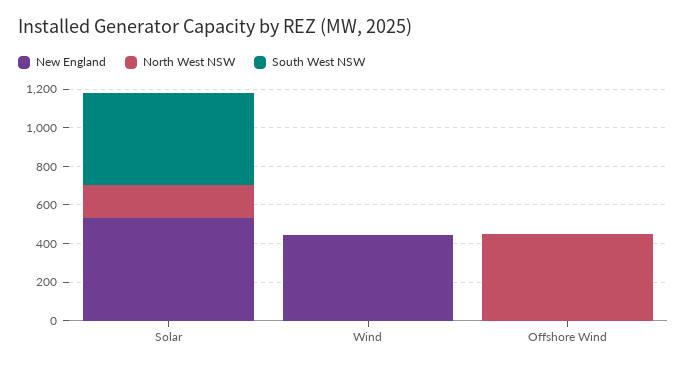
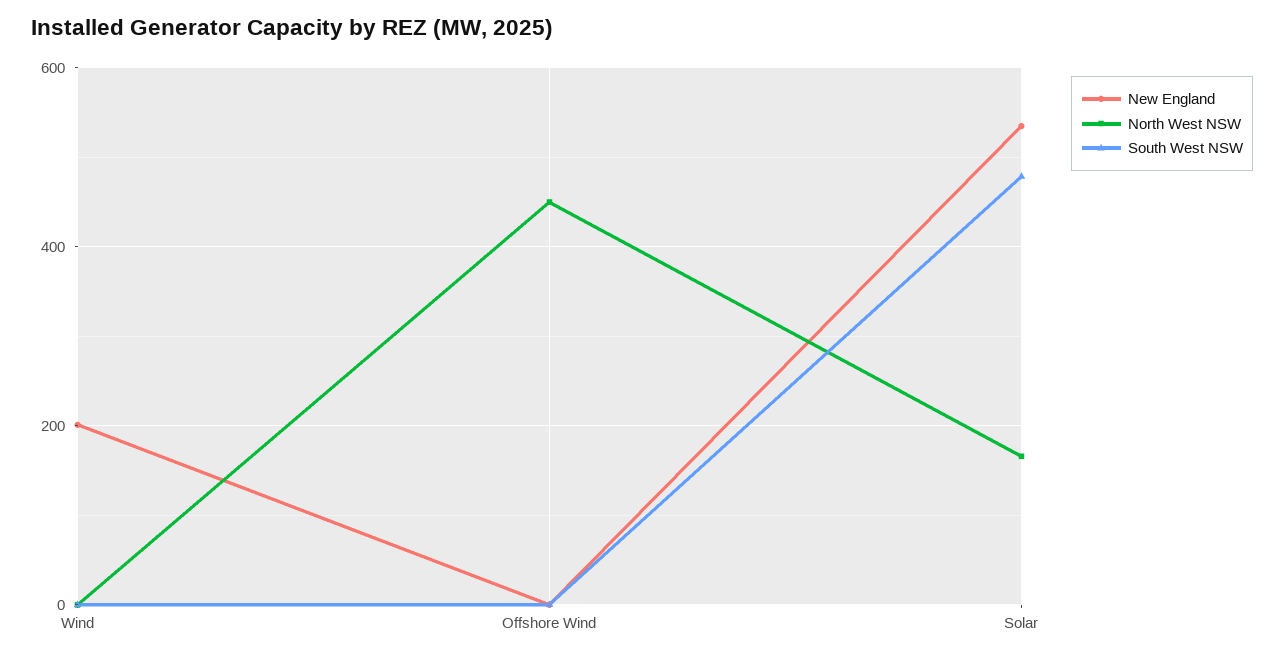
  {
    "New England": {
      "Solar": 540,
-     "Wind": 450,
+     "Wind": 200,
      "Offshore Wind": 0
    },
    "North West NSW": {
      "Solar": 160,
      "Wind": 0,
      "Offshore Wind": 460
    },
    "South West NSW": {
      "Solar": 480,
      "Wind": 0,
      "Offshore Wind": 0
    }
  }

